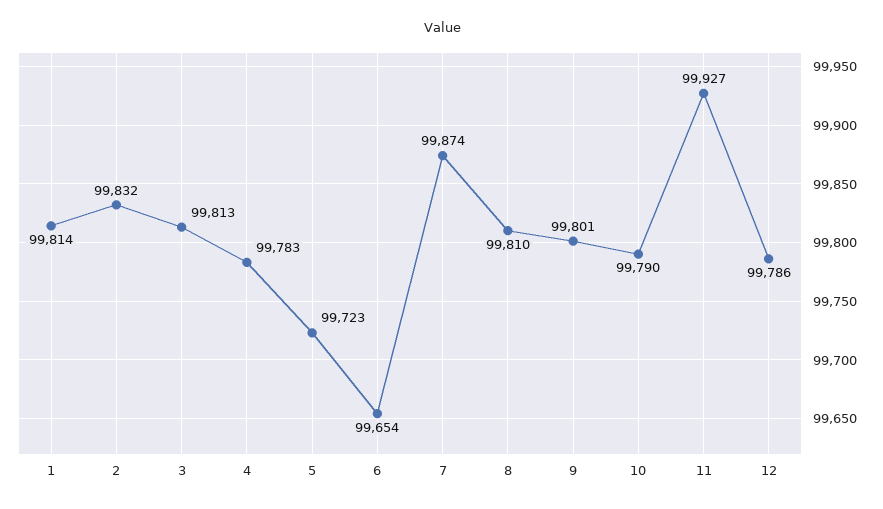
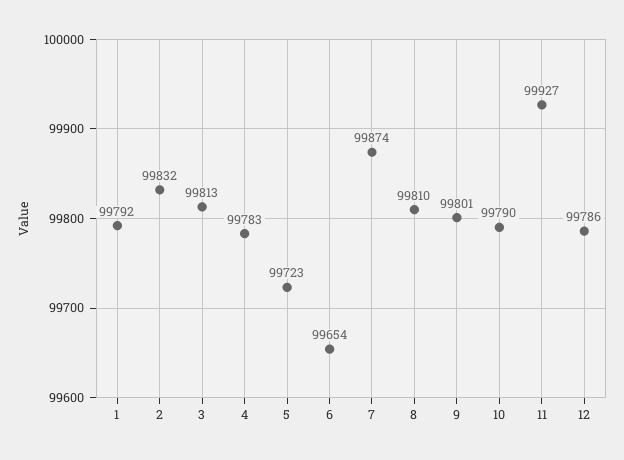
  {
-   "1": 99814,
+   "1": 99792,
    "2": 99832,
    "3": 99813,
    "4": 99783,
    "5": 99723,
    "6": 99654,
    "7": 99874,
    "8": 99810,
    "9": 99801,
    "10": 99790,
    "11": 99927,
    "12": 99786
  }

